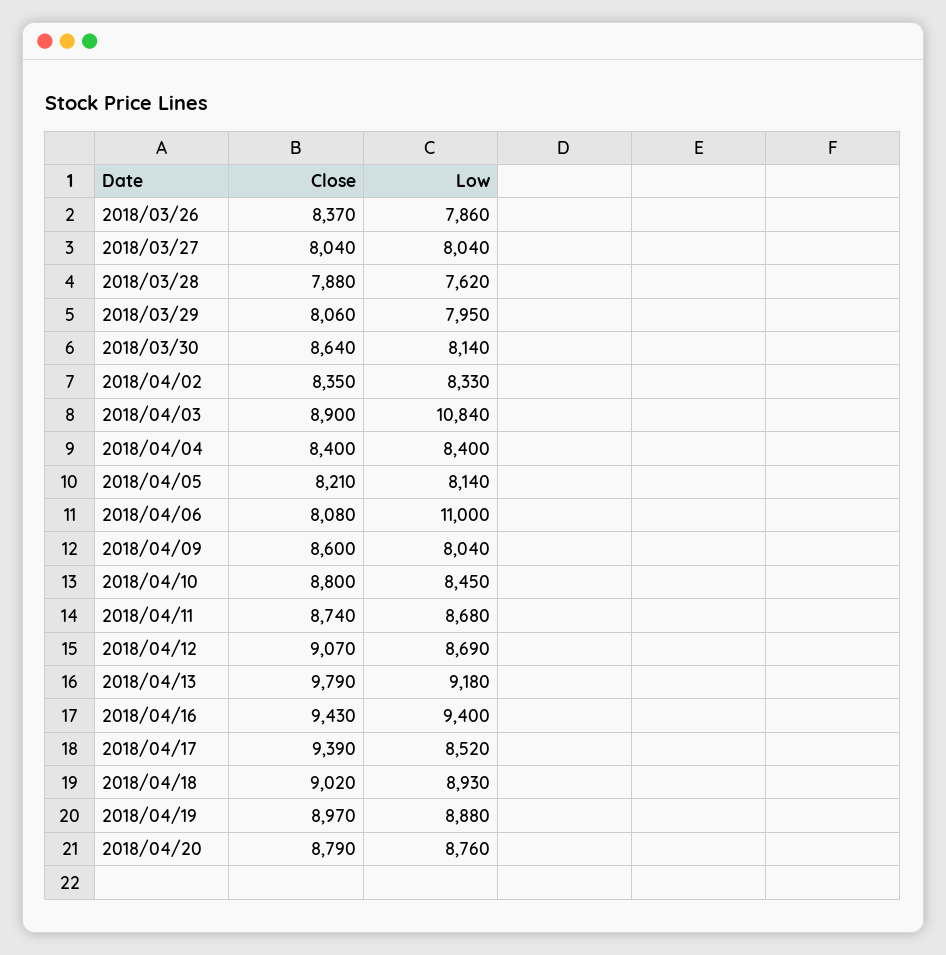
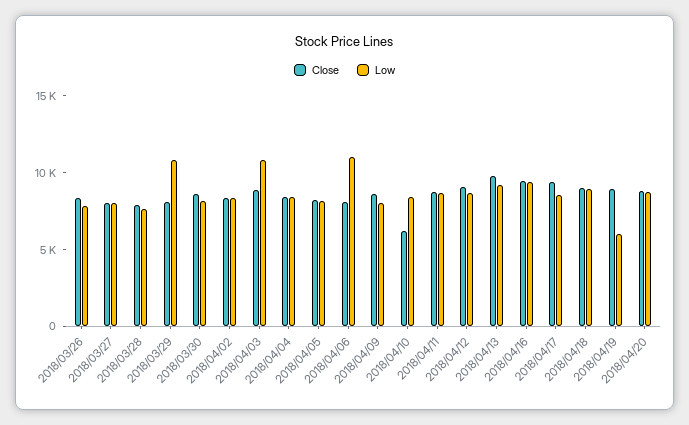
  {
    "Close": {
      "2018/03/26": 8370,
      "2018/03/27": 8040,
      "2018/03/28": 7880,
      "2018/03/29": 8060,
      "2018/03/30": 8640,
      "2018/04/02": 8350,
      "2018/04/03": 8900,
      "2018/04/04": 8400,
      "2018/04/05": 8210,
      "2018/04/06": 8080,
      "2018/04/09": 8600,
-     "2018/04/10": 8800,
+     "2018/04/10": 6000,
      "2018/04/11": 8740,
      "2018/04/12": 9070,
      "2018/04/13": 9790,
      "2018/04/16": 9430,
      "2018/04/17": 9390,
      "2018/04/18": 9020,
      "2018/04/19": 8970,
      "2018/04/20": 8790
    },
    "Low": {
      "2018/03/26": 7860,
      "2018/03/27": 8040,
      "2018/03/28": 7620,
-     "2018/03/29": 7950,
+     "2018/03/29": 11000,
      "2018/03/30": 8140,
      "2018/04/02": 8330,
      "2018/04/03": 10840,
      "2018/04/04": 8400,
      "2018/04/05": 8140,
      "2018/04/06": 11000,
      "2018/04/09": 8040,
      "2018/04/10": 8450,
      "2018/04/11": 8680,
      "2018/04/12": 8690,
      "2018/04/13": 9180,
      "2018/04/16": 9400,
      "2018/04/17": 8520,
      "2018/04/18": 8930,
-     "2018/04/19": 8880,
+     "2018/04/19": 6000,
      "2018/04/20": 8760
    }
  }

